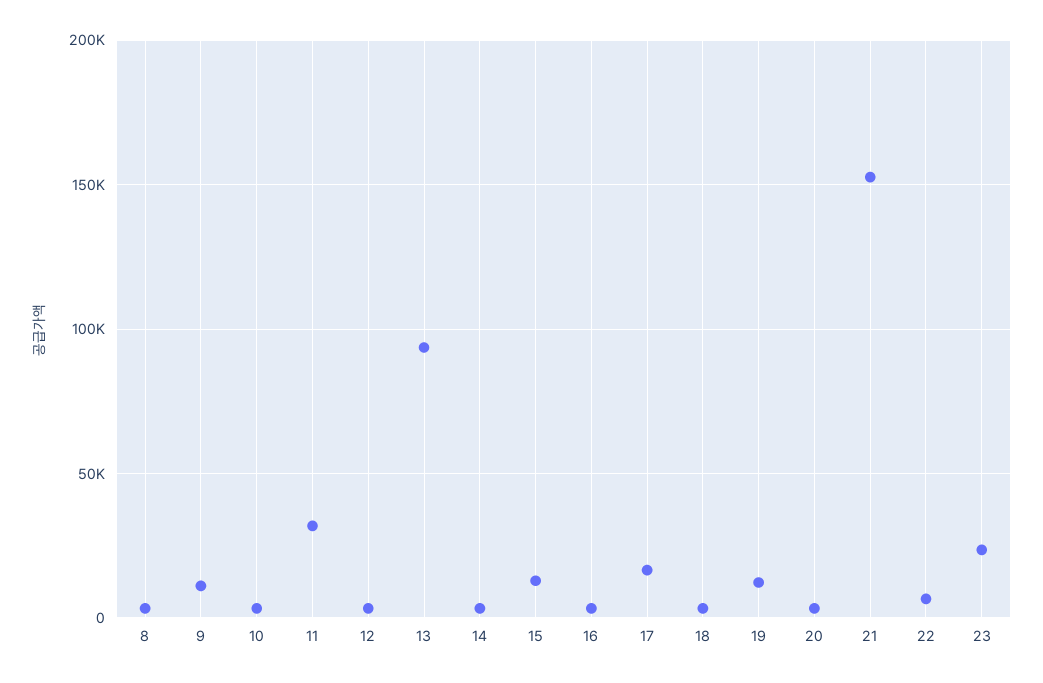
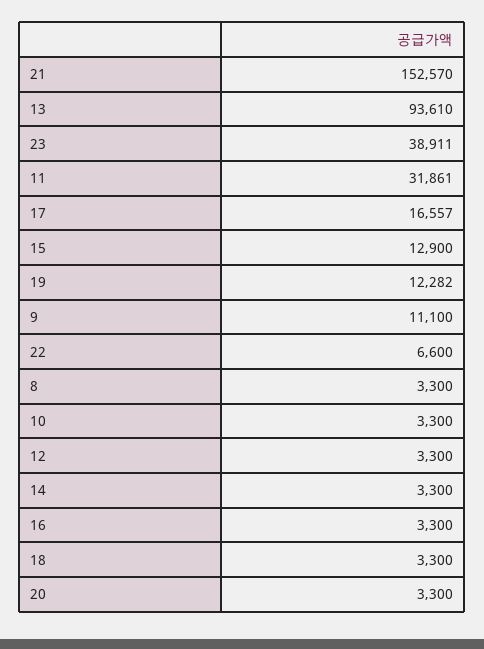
  {
    "8": 3300,
    "9": 11100,
    "10": 3300,
    "11": 31861,
    "12": 3300,
    "13": 93610,
    "14": 3300,
    "15": 12900,
    "16": 3300,
    "17": 16557,
    "18": 3300,
    "19": 12282,
    "20": 3300,
    "21": 152570,
    "22": 6600,
-   "23": 25000
+   "23": 38911
  }

